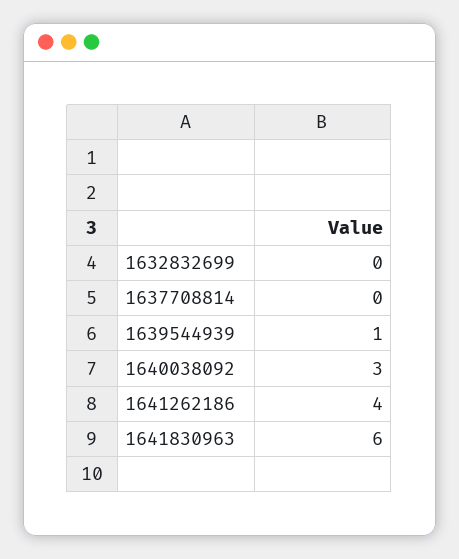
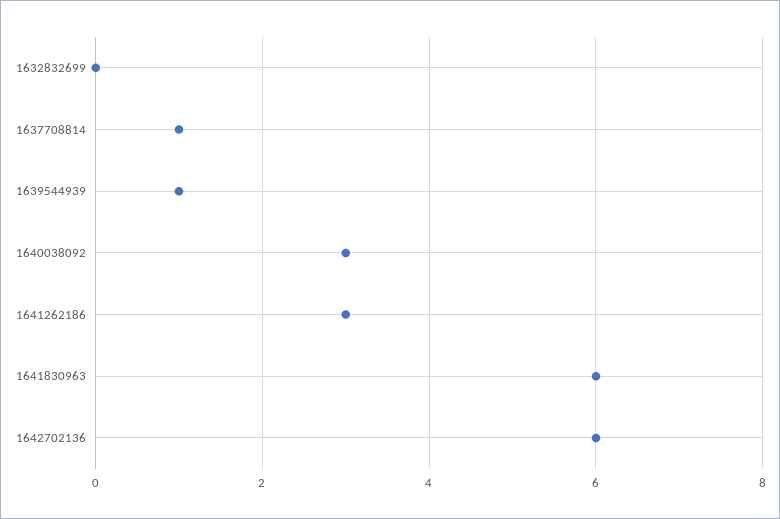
  {
    "1632832699": 0,
-   "1637708814": 0,
+   "1637708814": 1,
    "1639544939": 1,
    "1640038092": 3,
-   "1641262186": 4,
+   "1641262186": 3,
-   "1641830963": 6
+   "1641830963": 6,
+   "1642702136": 6
  }

